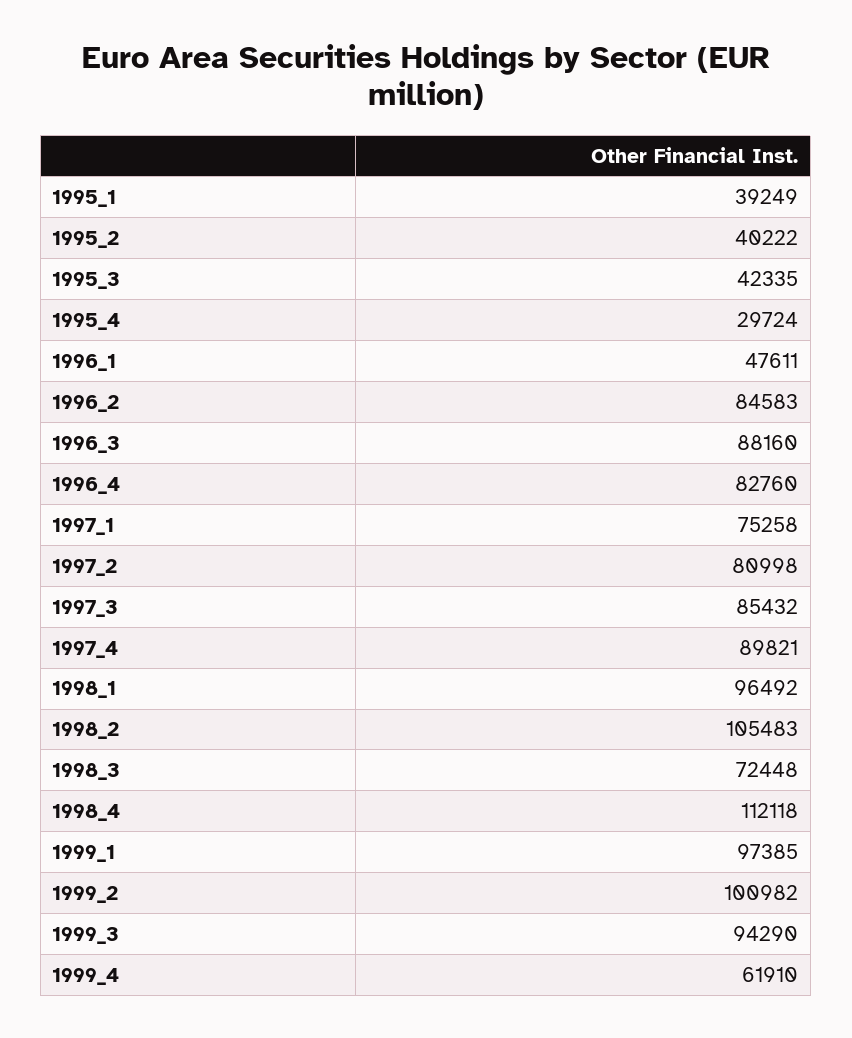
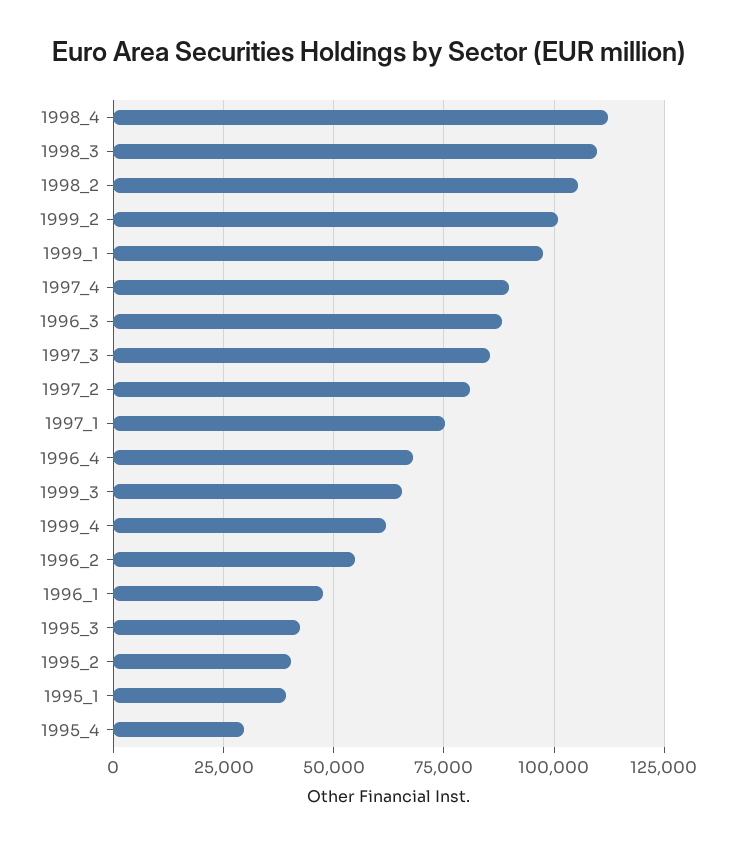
  {
    "1995_1": 39249,
    "1995_2": 40222,
    "1995_3": 42335,
    "1995_4": 29724,
    "1996_1": 47611,
-   "1996_2": 84583,
+   "1996_2": 55000,
    "1996_3": 88160,
-   "1996_4": 82760,
+   "1996_4": 67500,
    "1997_1": 75258,
    "1997_2": 80998,
    "1997_3": 85432,
    "1997_4": 89821,
-   "1998_1": 96492,
    "1998_2": 105483,
-   "1998_3": 72448,
+   "1998_3": 110000,
    "1998_4": 112118,
    "1999_1": 97385,
    "1999_2": 100982,
-   "1999_3": 94290,
+   "1999_3": 65000,
    "1999_4": 61910
  }

